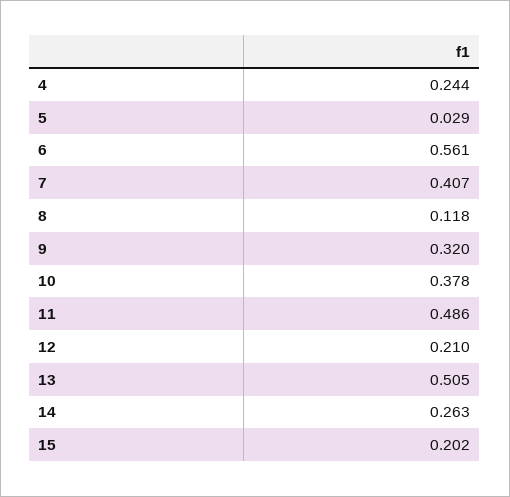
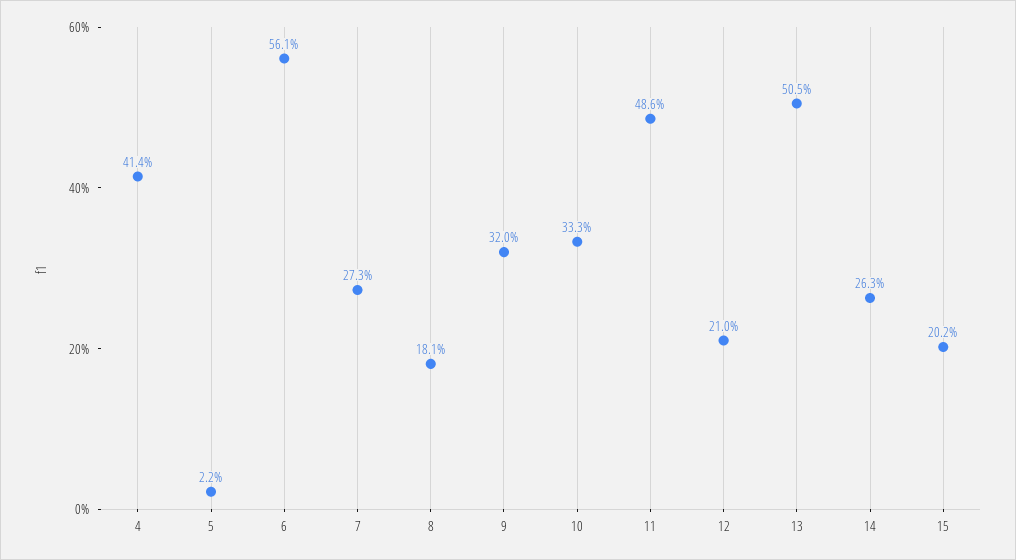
  {
-   "4": 0.244,
+   "4": 0.414,
-   "5": 0.029,
+   "5": 0.022,
    "6": 0.561,
-   "7": 0.407,
+   "7": 0.273,
-   "8": 0.118,
+   "8": 0.181,
    "9": 0.32,
-   "10": 0.378,
+   "10": 0.333,
    "11": 0.486,
    "12": 0.21,
    "13": 0.505,
    "14": 0.263,
    "15": 0.202
  }

